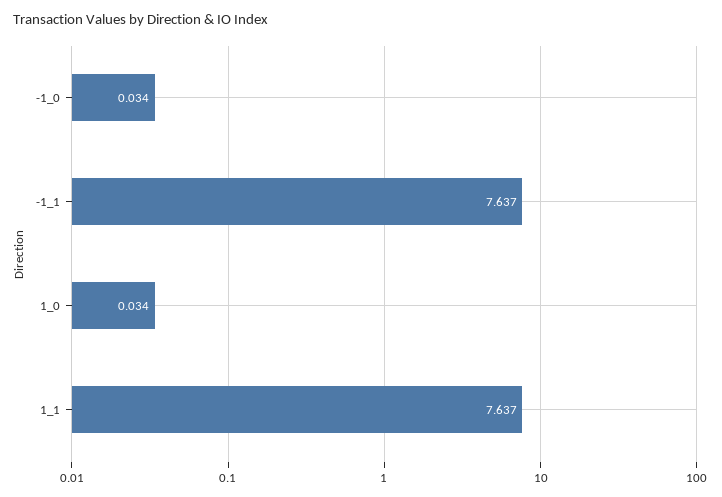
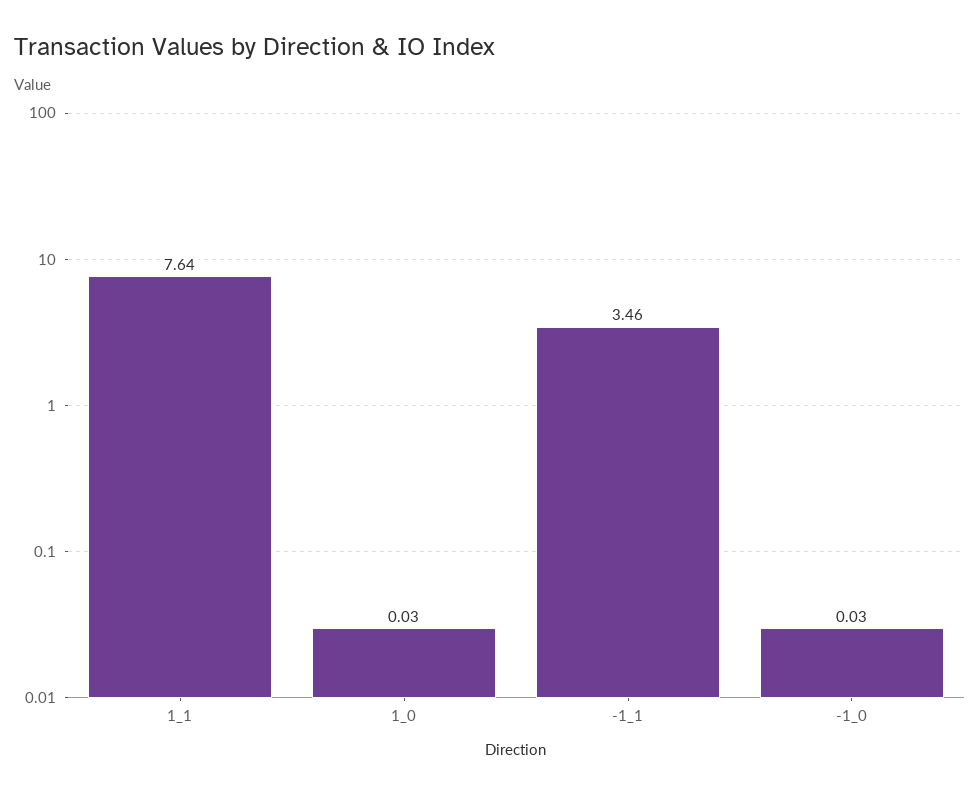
  {
    "-1_0": 0.034,
-   "-1_1": 7.637,
+   "-1_1": 3.46,
    "1_0": 0.034,
    "1_1": 7.637
  }

